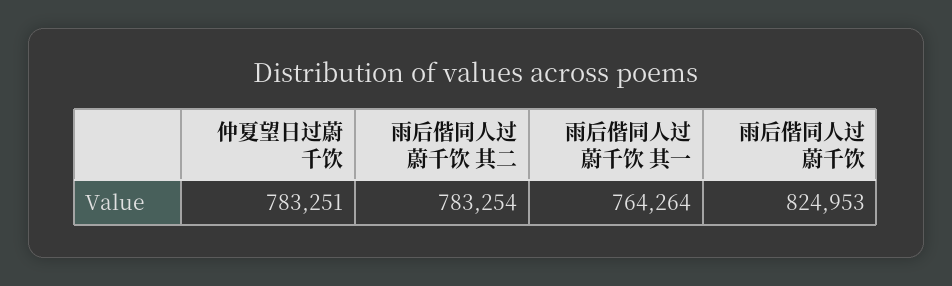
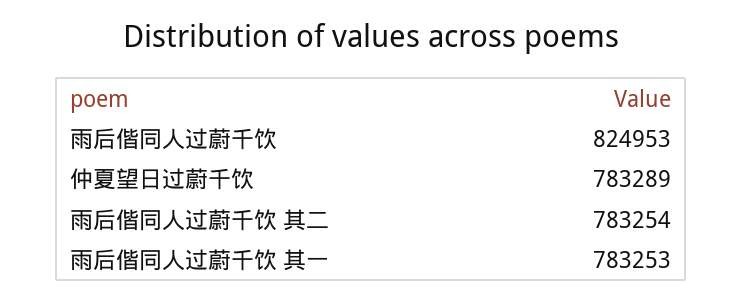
  {
-   "仲夏望日过蔚千饮": 783251,
+   "仲夏望日过蔚千饮": 783289,
    "雨后偕同人过蔚千饮 其二": 783254,
-   "雨后偕同人过蔚千饮 其一": 764264,
+   "雨后偕同人过蔚千饮 其一": 783253,
    "雨后偕同人过蔚千饮": 824953
  }

